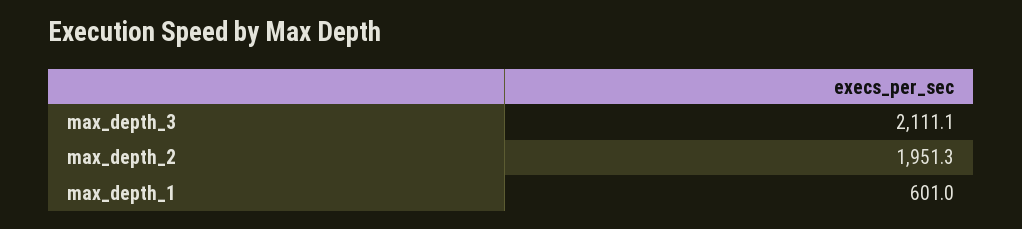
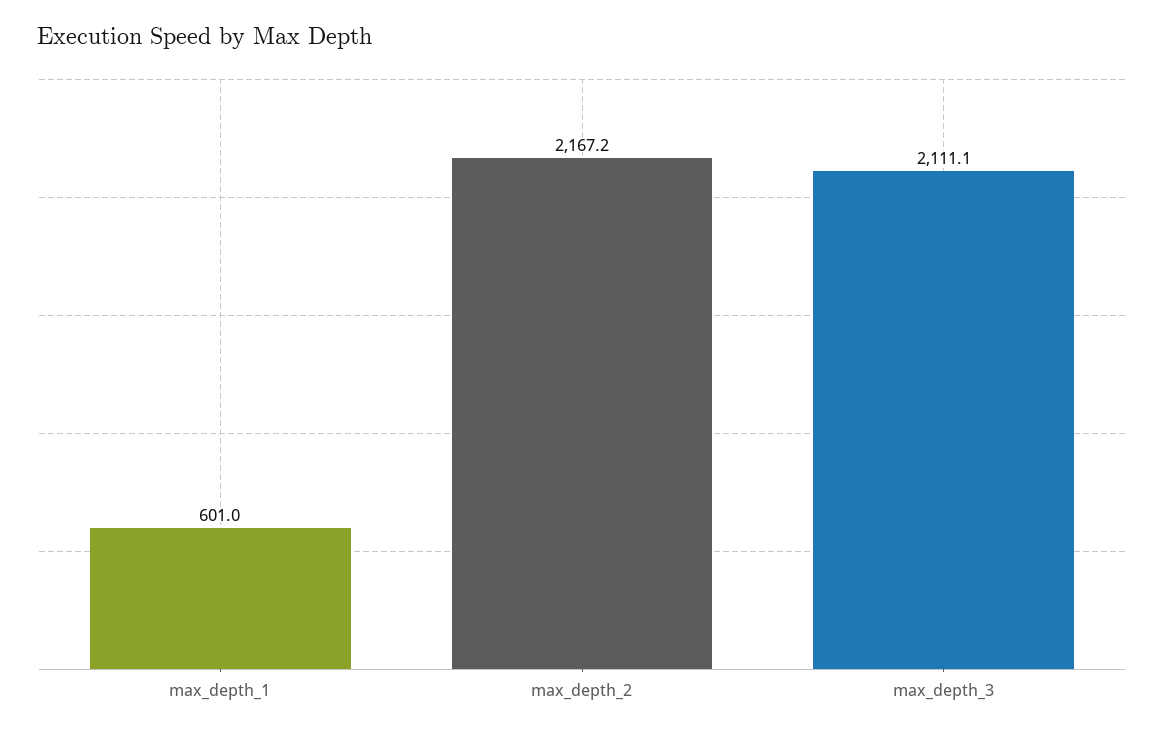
  {
    "max_depth_3": 2111.1,
-   "max_depth_2": 1951.3,
+   "max_depth_2": 2167.2,
    "max_depth_1": 601
  }

